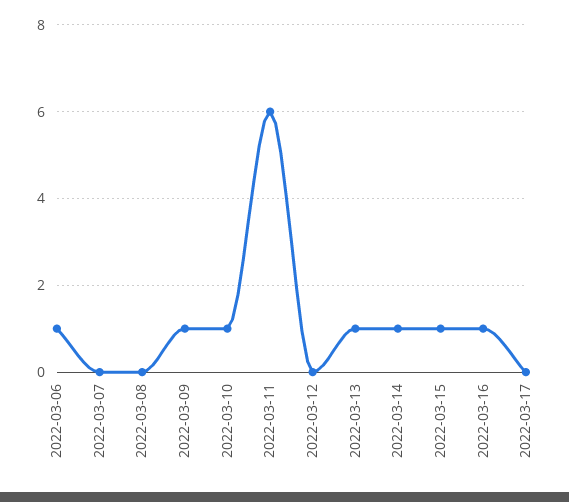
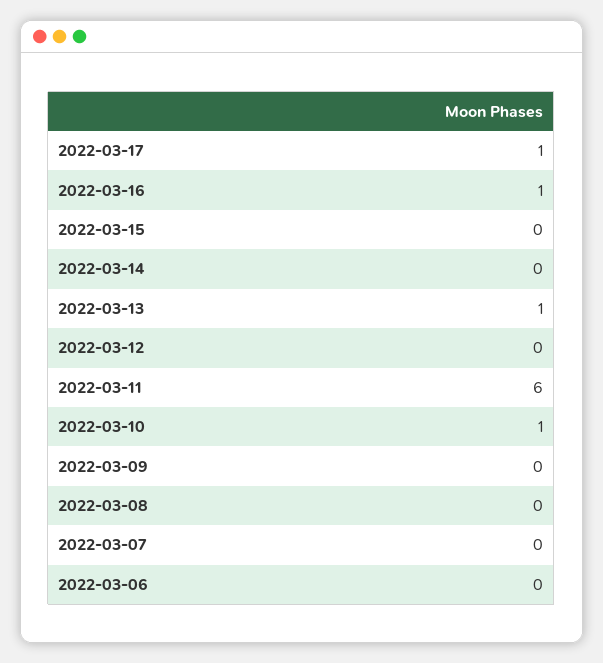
  {
-   "2022-03-06": 1,
+   "2022-03-06": 0,
    "2022-03-07": 0,
    "2022-03-08": 0,
-   "2022-03-09": 1,
+   "2022-03-09": 0,
    "2022-03-10": 1,
    "2022-03-11": 6,
    "2022-03-12": 0,
    "2022-03-13": 1,
-   "2022-03-14": 1,
+   "2022-03-14": 0,
-   "2022-03-15": 1,
+   "2022-03-15": 0,
    "2022-03-16": 1,
-   "2022-03-17": 0
+   "2022-03-17": 1
  }

